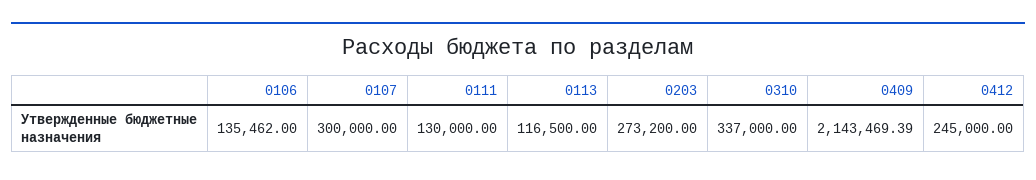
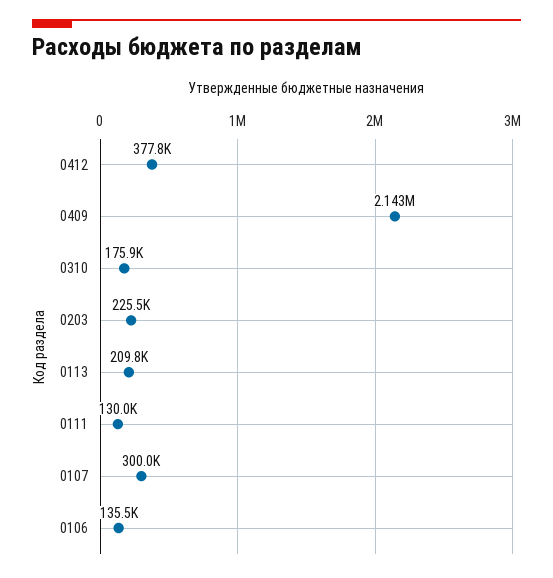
  {
    "0106": 135462,
    "0107": 300000,
    "0111": 130000,
-   "0113": 116500,
+   "0113": 209800,
-   "0203": 273200,
+   "0203": 225500,
-   "0310": 337000,
+   "0310": 175900,
    "0409": 2143469.39,
-   "0412": 245000
+   "0412": 377800
  }

